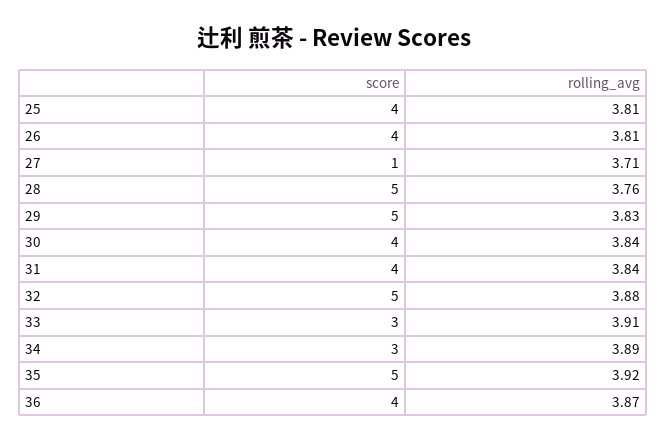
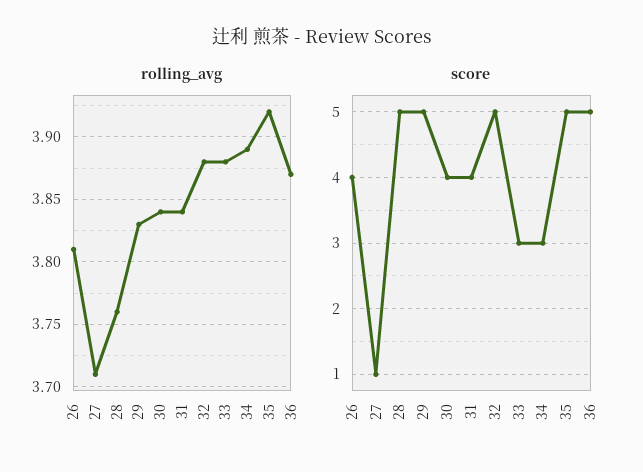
  {
    "score": {
-     "25": 4,
      "26": 4,
      "27": 1,
      "28": 5,
      "29": 5,
      "30": 4,
      "31": 4,
      "32": 5,
      "33": 3,
      "34": 3,
      "35": 5,
-     "36": 4
+     "36": 5
    },
    "rolling_avg": {
-     "25": 3.81,
      "26": 3.81,
      "27": 3.71,
      "28": 3.76,
      "29": 3.83,
      "30": 3.84,
      "31": 3.84,
      "32": 3.88,
-     "33": 3.91,
+     "33": 3.88,
      "34": 3.89,
      "35": 3.92,
      "36": 3.87
    }
  }

